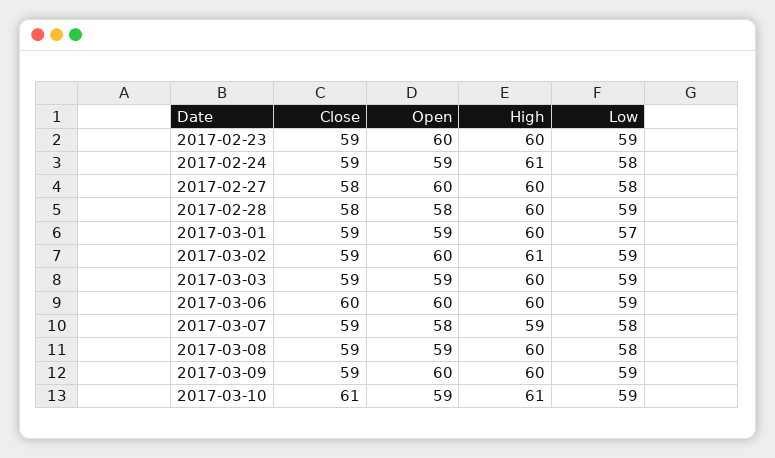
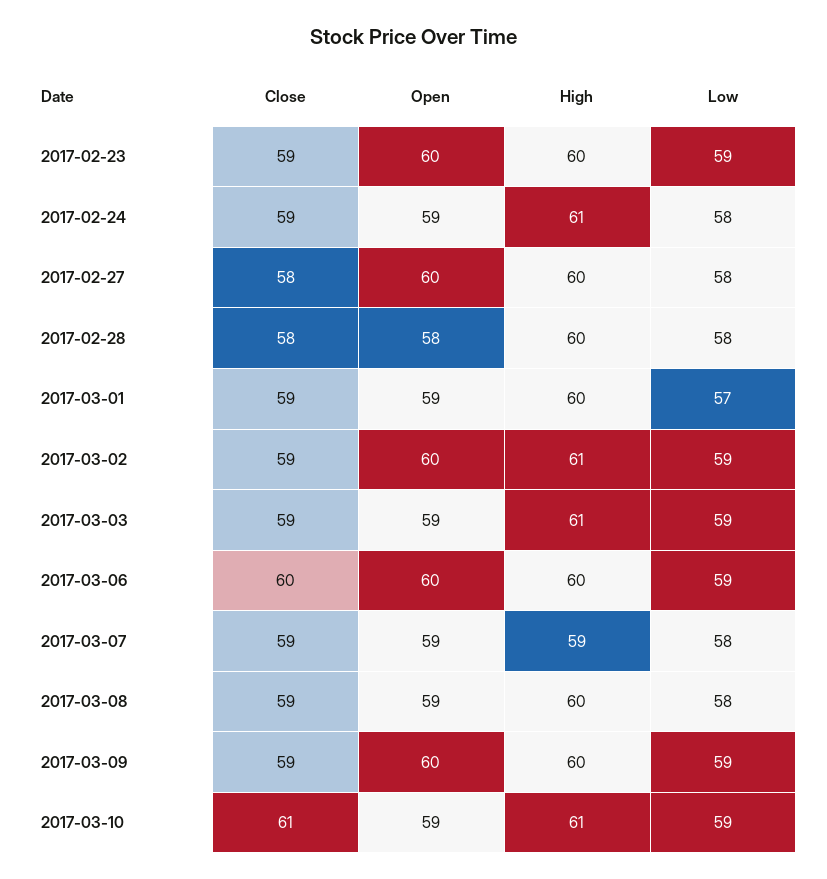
  {
    "Close": {
      "2017-02-23": 59,
      "2017-02-24": 59,
      "2017-02-27": 58,
      "2017-02-28": 58,
      "2017-03-01": 59,
      "2017-03-02": 59,
      "2017-03-03": 59,
      "2017-03-06": 60,
      "2017-03-07": 59,
      "2017-03-08": 59,
      "2017-03-09": 59,
      "2017-03-10": 61
    },
    "Open": {
      "2017-02-23": 60,
      "2017-02-24": 59,
      "2017-02-27": 60,
      "2017-02-28": 58,
      "2017-03-01": 59,
      "2017-03-02": 60,
      "2017-03-03": 59,
      "2017-03-06": 60,
-     "2017-03-07": 58,
+     "2017-03-07": 59,
      "2017-03-08": 59,
      "2017-03-09": 60,
      "2017-03-10": 59
    },
    "High": {
      "2017-02-23": 60,
      "2017-02-24": 61,
      "2017-02-27": 60,
      "2017-02-28": 60,
      "2017-03-01": 60,
      "2017-03-02": 61,
-     "2017-03-03": 60,
+     "2017-03-03": 61,
      "2017-03-06": 60,
      "2017-03-07": 59,
      "2017-03-08": 60,
      "2017-03-09": 60,
      "2017-03-10": 61
    },
    "Low": {
      "2017-02-23": 59,
      "2017-02-24": 58,
      "2017-02-27": 58,
-     "2017-02-28": 59,
+     "2017-02-28": 58,
      "2017-03-01": 57,
      "2017-03-02": 59,
      "2017-03-03": 59,
      "2017-03-06": 59,
      "2017-03-07": 58,
      "2017-03-08": 58,
      "2017-03-09": 59,
      "2017-03-10": 59
    }
  }

